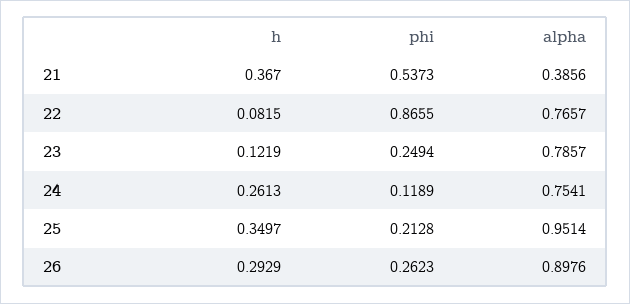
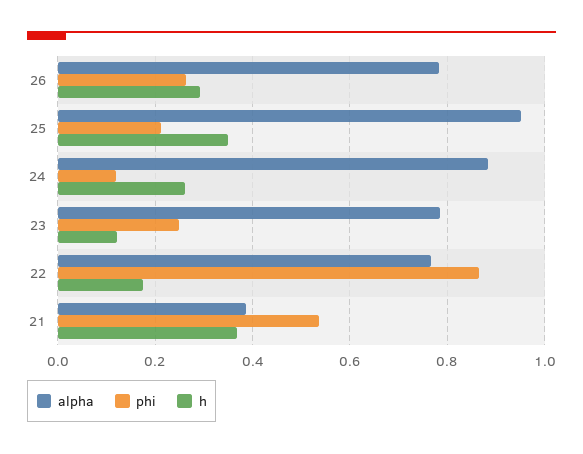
  {
    "h": {
      "21": 0.367,
-     "22": 0.0815,
+     "22": 0.18,
      "23": 0.1219,
      "24": 0.2613,
      "25": 0.3497,
      "26": 0.2929
    },
    "phi": {
      "21": 0.5373,
      "22": 0.8655,
      "23": 0.2494,
      "24": 0.1189,
      "25": 0.2128,
      "26": 0.2623
    },
    "alpha": {
      "21": 0.3856,
      "22": 0.7657,
      "23": 0.7857,
-     "24": 0.7541,
+     "24": 0.88,
      "25": 0.9514,
-     "26": 0.8976
+     "26": 0.78
    }
  }

